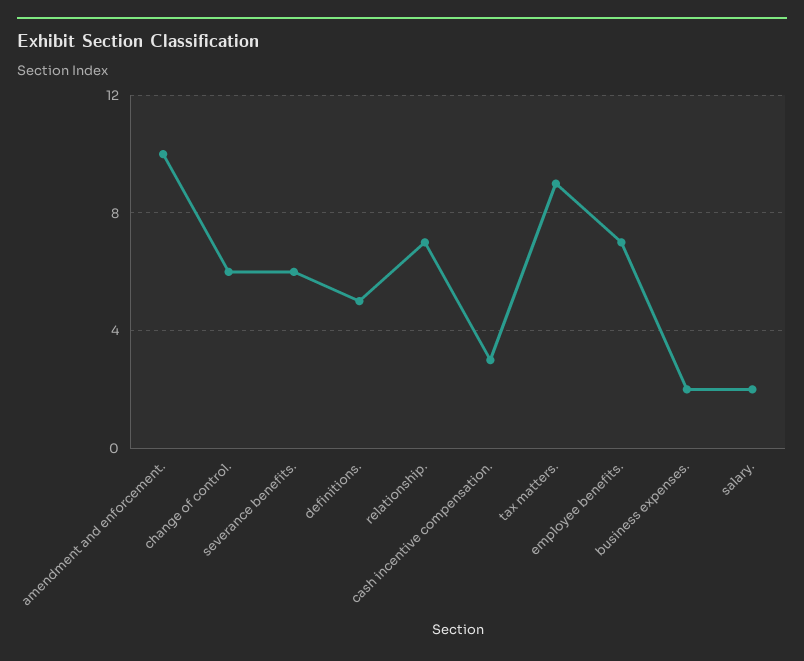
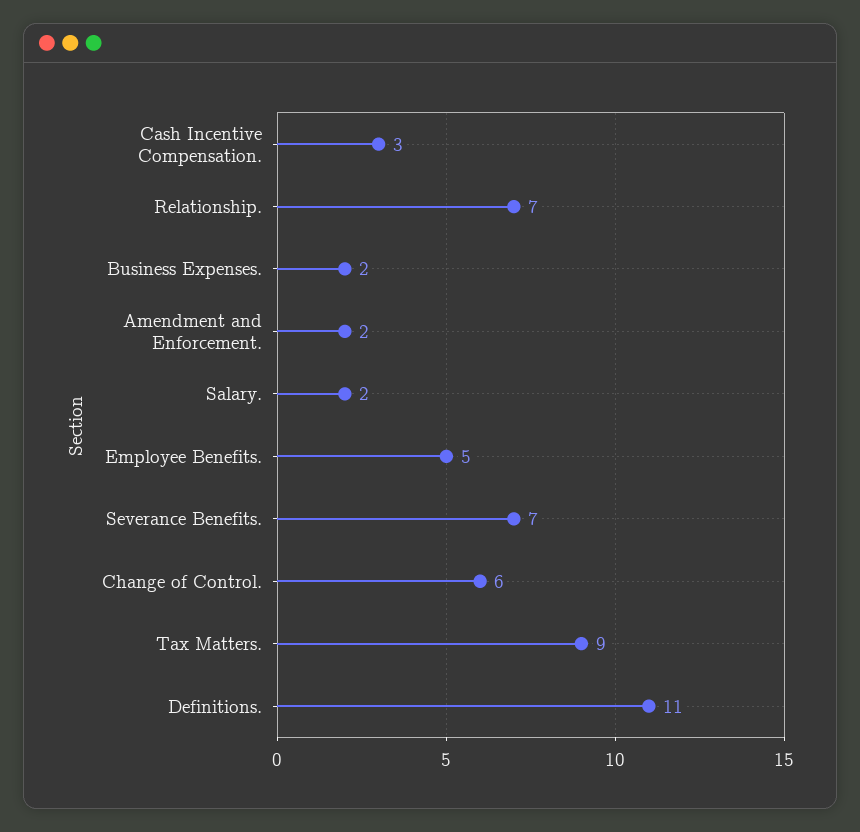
  {
-   "amendment and enforcement.": 10,
+   "amendment and enforcement.": 2,
    "change of control.": 6,
-   "severance benefits.": 6,
+   "severance benefits.": 7,
-   "definitions.": 5,
+   "definitions.": 11,
    "relationship.": 7,
    "cash incentive compensation.": 3,
    "tax matters.": 9,
-   "employee benefits.": 7,
+   "employee benefits.": 5,
    "business expenses.": 2,
    "salary.": 2
  }

